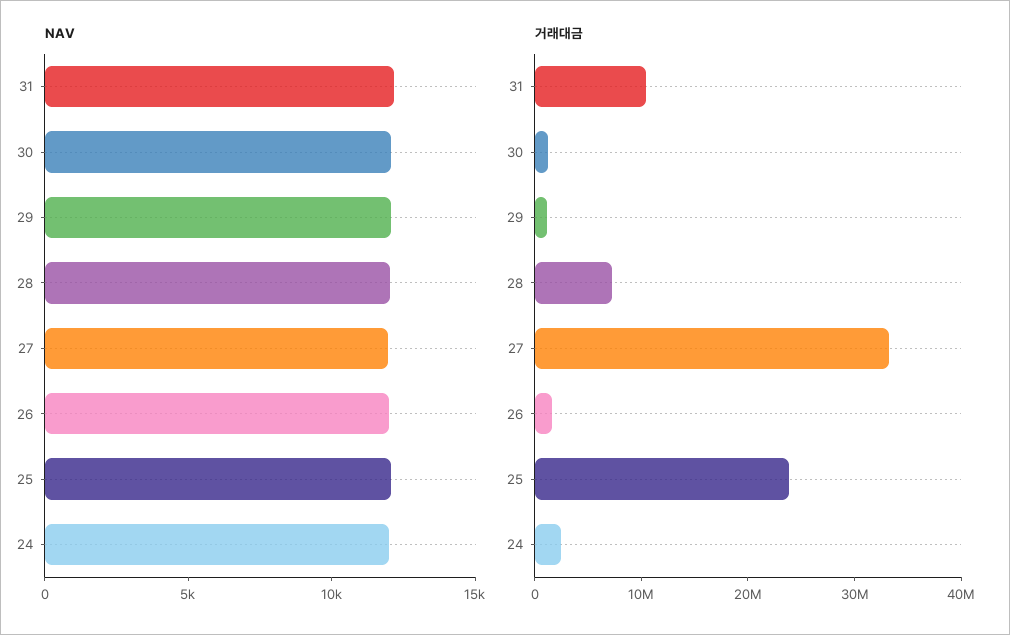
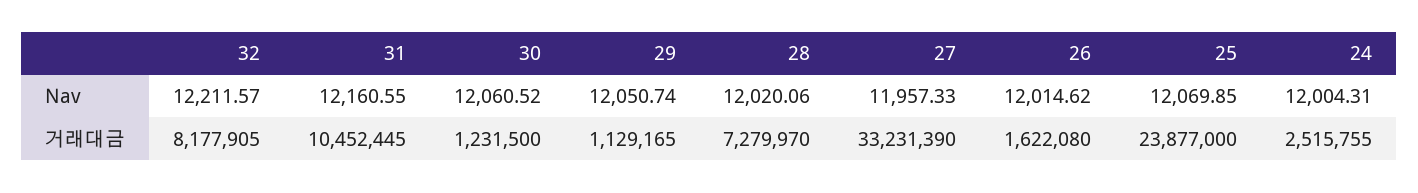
  {
    "NAV": {
      "31": 12160.55,
      "30": 12060.52,
      "29": 12050.74,
      "28": 12020.06,
      "27": 11957.33,
      "26": 12014.62,
      "25": 12069.85,
-     "24": 12004.31
+     "24": 12004.31,
+     "32": 12211.57
    },
    "거래대금": {
      "31": 10452445,
      "30": 1231500,
      "29": 1129165,
      "28": 7279970,
      "27": 33231390,
      "26": 1622080,
      "25": 23877000,
-     "24": 2515755
+     "24": 2515755,
+     "32": 8177905
    }
  }

